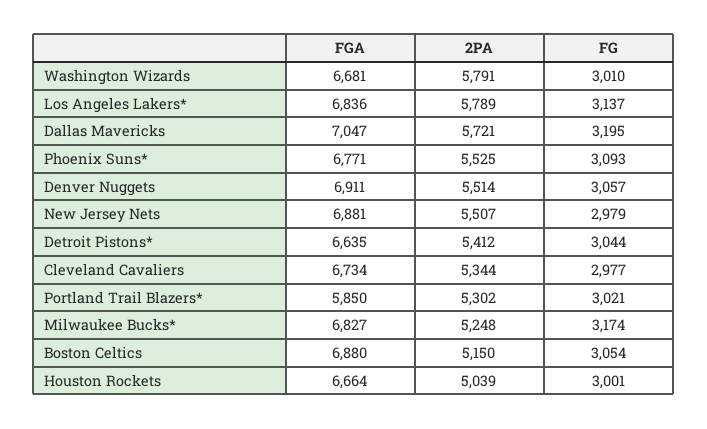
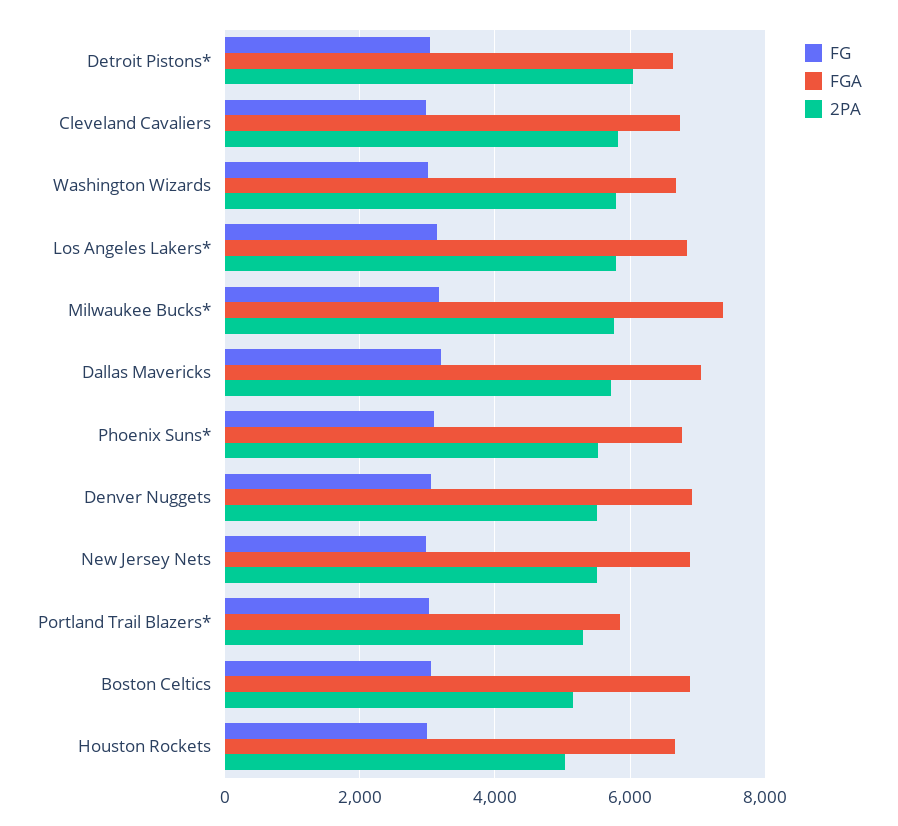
  {
    "FGA": {
      "Washington Wizards": 6681,
      "Los Angeles Lakers*": 6836,
      "Dallas Mavericks": 7047,
      "Phoenix Suns*": 6771,
      "Denver Nuggets": 6911,
      "New Jersey Nets": 6881,
      "Detroit Pistons*": 6635,
      "Cleveland Cavaliers": 6734,
      "Portland Trail Blazers*": 5850,
-     "Milwaukee Bucks*": 6827,
+     "Milwaukee Bucks*": 7400,
      "Boston Celtics": 6880,
      "Houston Rockets": 6664
    },
    "2PA": {
      "Washington Wizards": 5791,
      "Los Angeles Lakers*": 5789,
      "Dallas Mavericks": 5721,
      "Phoenix Suns*": 5525,
      "Denver Nuggets": 5514,
      "New Jersey Nets": 5507,
-     "Detroit Pistons*": 5412,
+     "Detroit Pistons*": 6000,
-     "Cleveland Cavaliers": 5344,
+     "Cleveland Cavaliers": 5800,
      "Portland Trail Blazers*": 5302,
-     "Milwaukee Bucks*": 5248,
+     "Milwaukee Bucks*": 5800,
      "Boston Celtics": 5150,
      "Houston Rockets": 5039
    },
    "FG": {
      "Washington Wizards": 3010,
      "Los Angeles Lakers*": 3137,
      "Dallas Mavericks": 3195,
      "Phoenix Suns*": 3093,
      "Denver Nuggets": 3057,
      "New Jersey Nets": 2979,
      "Detroit Pistons*": 3044,
      "Cleveland Cavaliers": 2977,
      "Portland Trail Blazers*": 3021,
      "Milwaukee Bucks*": 3174,
      "Boston Celtics": 3054,
      "Houston Rockets": 3001
    }
  }

